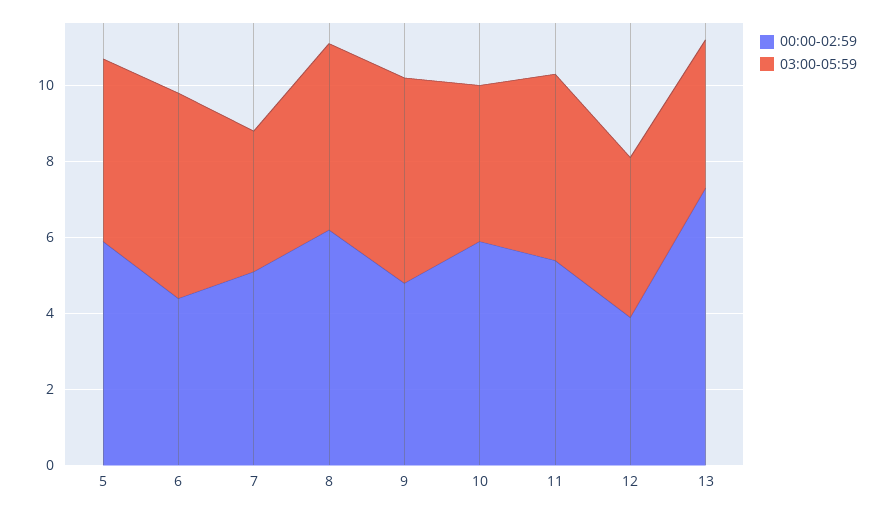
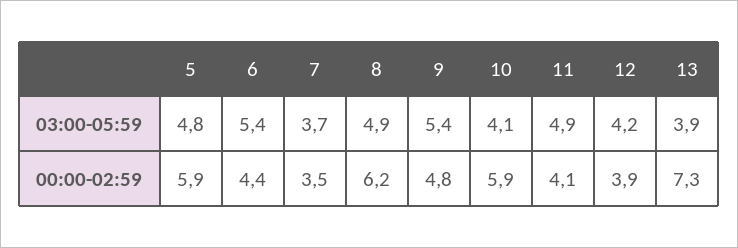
  {
    "00:00-02:59": {
      "5": 5.9,
      "6": 4.4,
-     "7": 5,
+     "7": 3.5,
      "8": 6.2,
      "9": 4.8,
      "10": 5.9,
-     "11": 5.5,
+     "11": 4.1,
      "12": 3.9,
      "13": 7.3
    },
    "03:00-05:59": {
      "5": 4.8,
      "6": 5.4,
      "7": 3.7,
      "8": 4.9,
      "9": 5.4,
      "10": 4.1,
      "11": 4.9,
      "12": 4.2,
      "13": 3.9
    }
  }

